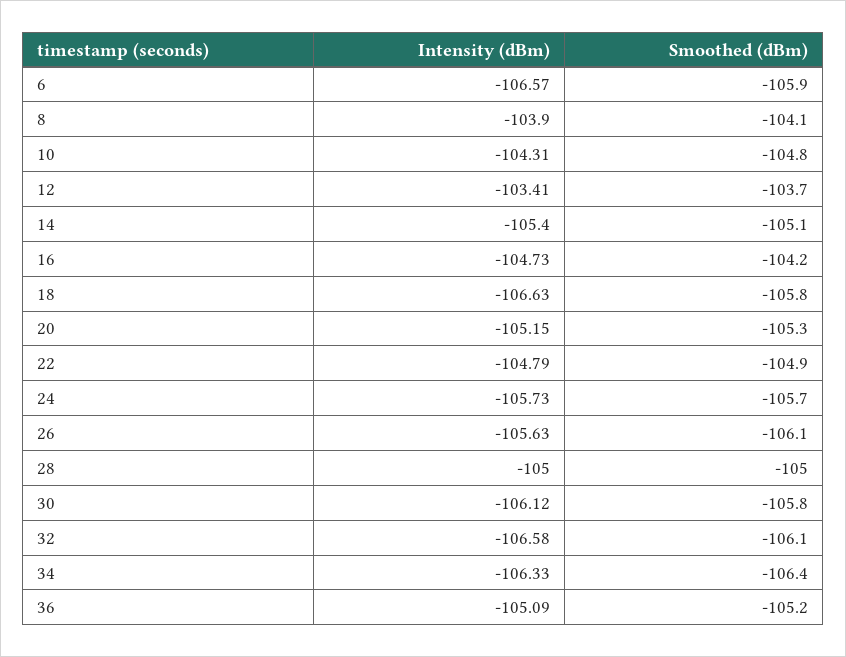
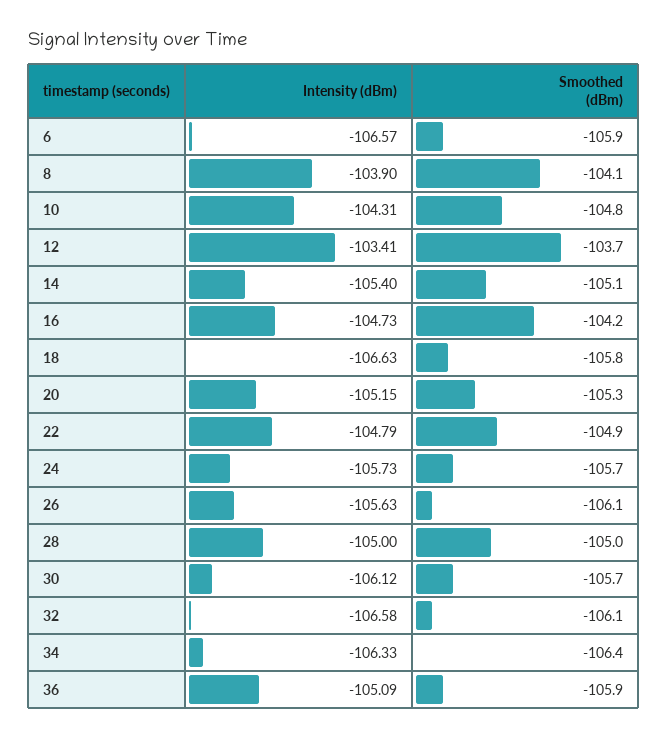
  {
    "Intensity (dBm)": {
      "6": -106.57,
      "8": -103.9,
      "10": -104.31,
      "12": -103.41,
      "14": -105.4,
      "16": -104.73,
      "18": -106.63,
      "20": -105.15,
      "22": -104.79,
      "24": -105.73,
      "26": -105.63,
      "28": -105,
      "30": -106.12,
      "32": -106.58,
      "34": -106.33,
      "36": -105.09
    },
    "Smoothed (dBm)": {
      "6": -105.9,
      "8": -104.1,
      "10": -104.8,
      "12": -103.7,
      "14": -105.1,
      "16": -104.2,
      "18": -105.8,
      "20": -105.3,
      "22": -104.9,
      "24": -105.7,
      "26": -106.1,
      "28": -105,
-     "30": -105.8,
+     "30": -105.7,
      "32": -106.1,
      "34": -106.4,
-     "36": -105.2
+     "36": -105.9
    }
  }

